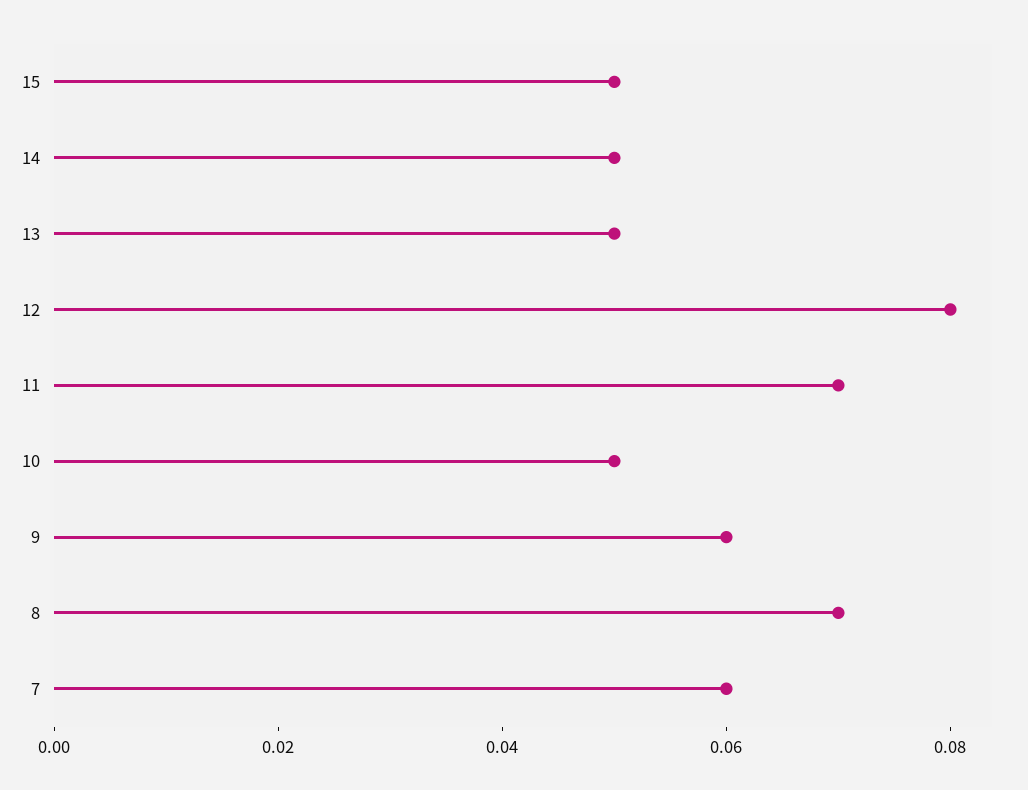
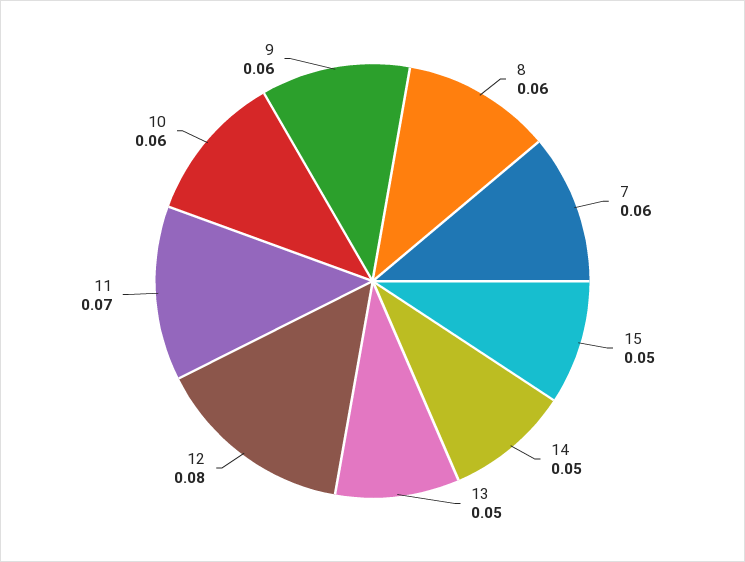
  {
    "15": 0.05,
    "14": 0.05,
    "13": 0.05,
    "12": 0.08,
    "11": 0.07,
-   "10": 0.05,
+   "10": 0.06,
    "9": 0.06,
-   "8": 0.07,
+   "8": 0.06,
    "7": 0.06
  }

